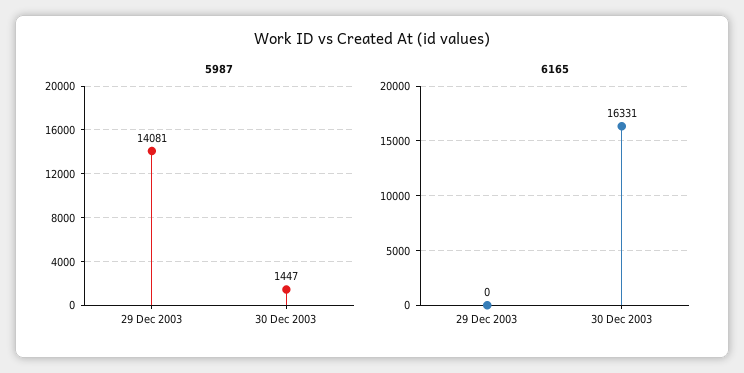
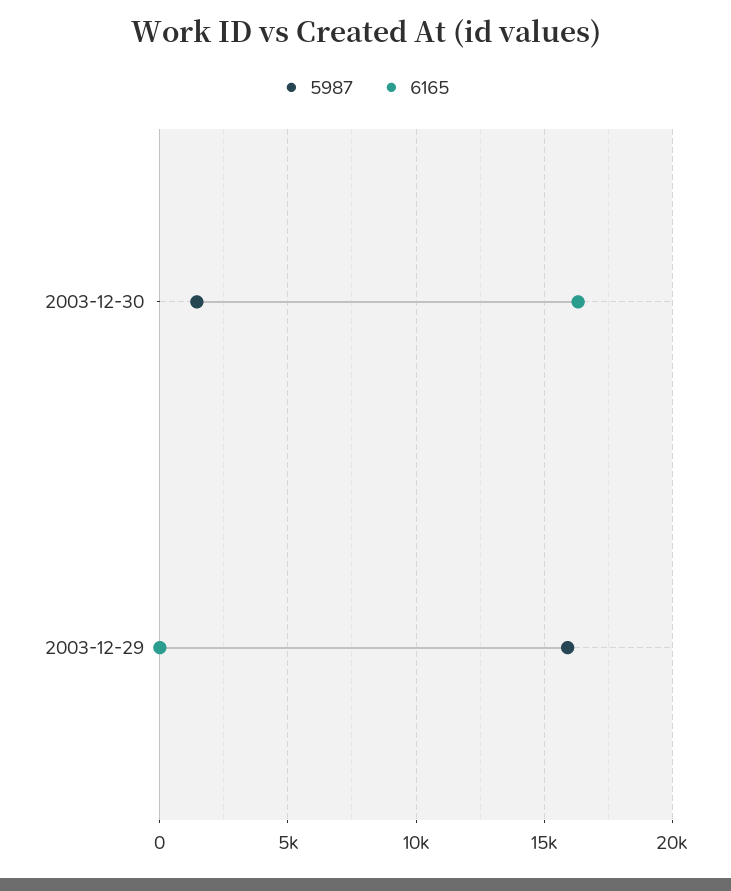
  {
    "5987": {
-     "29 Dec 2003": 14081,
+     "29 Dec 2003": 16000,
      "30 Dec 2003": 1447
    },
    "6165": {
      "29 Dec 2003": 0,
      "30 Dec 2003": 16331
    }
  }

